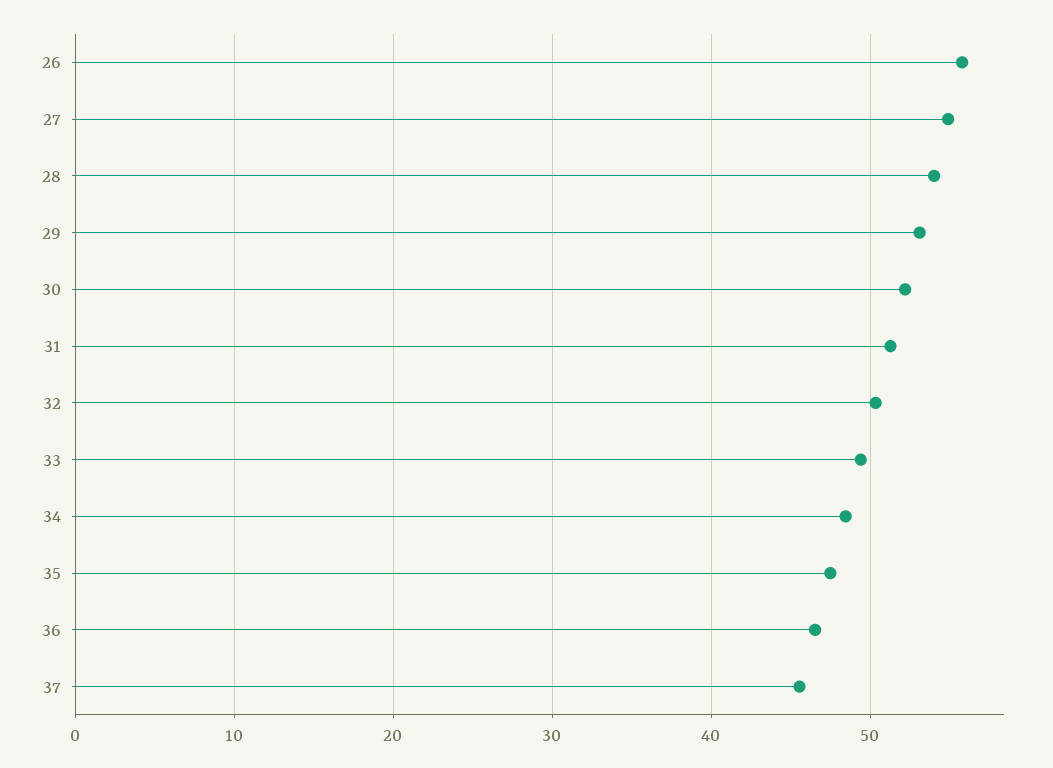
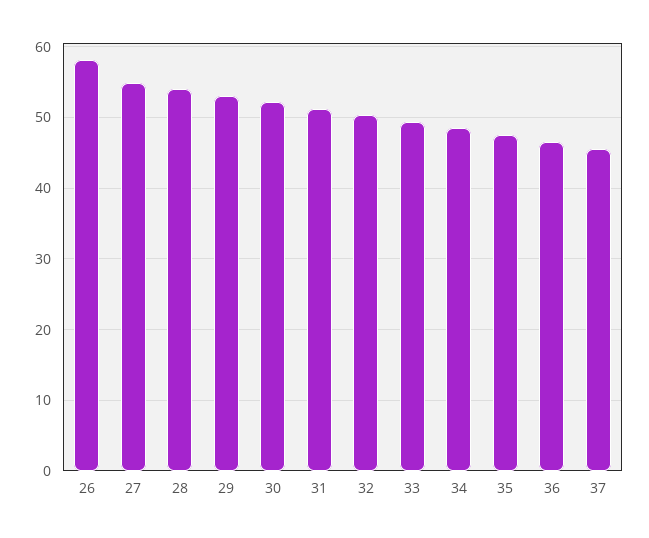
  {
-   "26": 56,
+   "26": 58,
    "27": 55,
    "28": 54,
    "29": 53,
    "30": 52,
    "31": 51,
    "32": 50,
    "33": 49,
    "34": 48,
    "35": 47,
    "36": 47,
    "37": 46
  }

